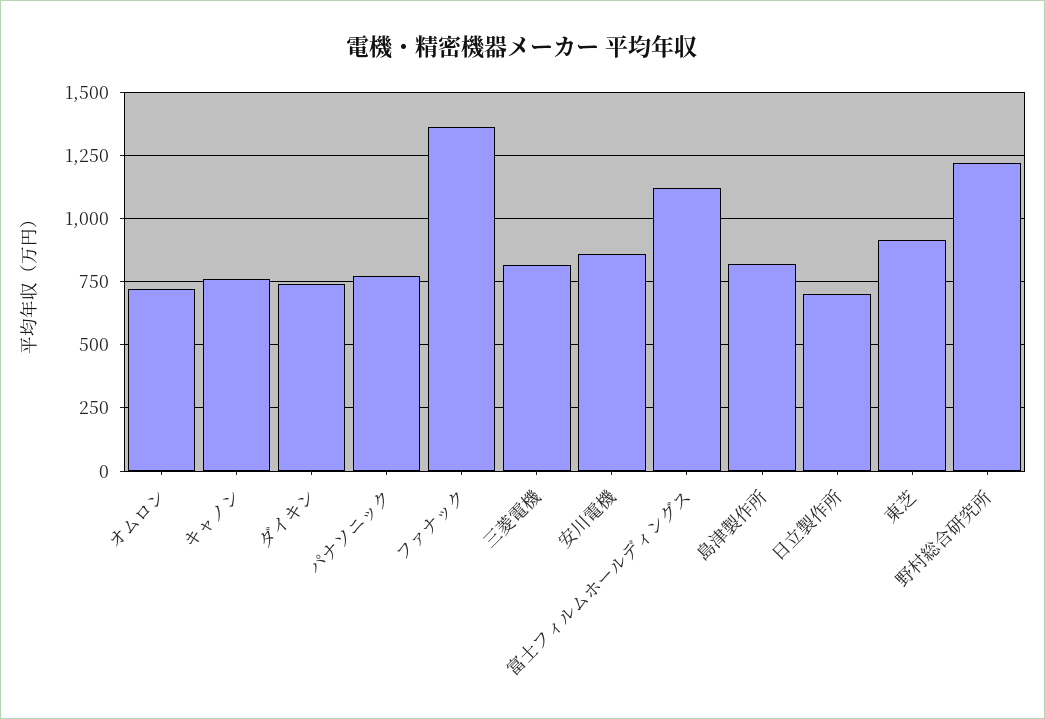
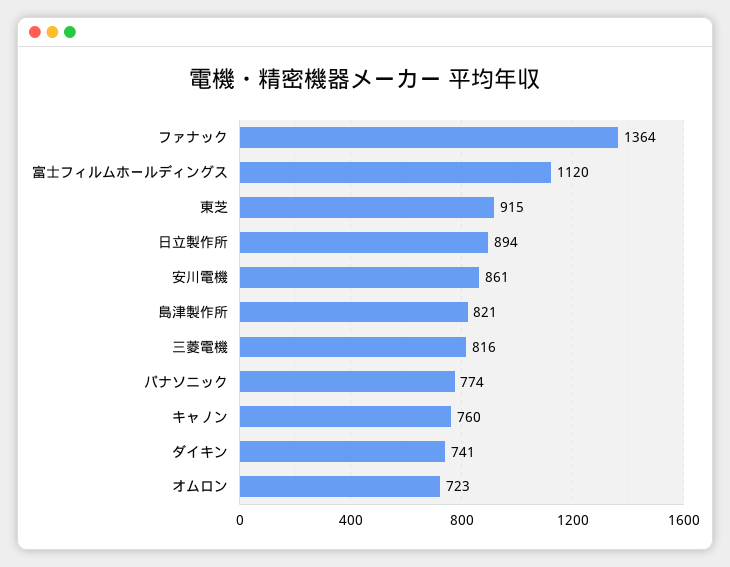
  {
    "オムロン": 723,
    "キャノン": 760,
    "ダイキン": 741,
    "パナソニック": 774,
    "ファナック": 1364,
    "三菱電機": 816,
    "安川電機": 861,
    "富士フィルムホールディングス": 1120,
    "島津製作所": 821,
-   "日立製作所": 700,
+   "日立製作所": 894,
-   "東芝": 915,
+   "東芝": 915
-   "野村総合研究所": 1225
  }

